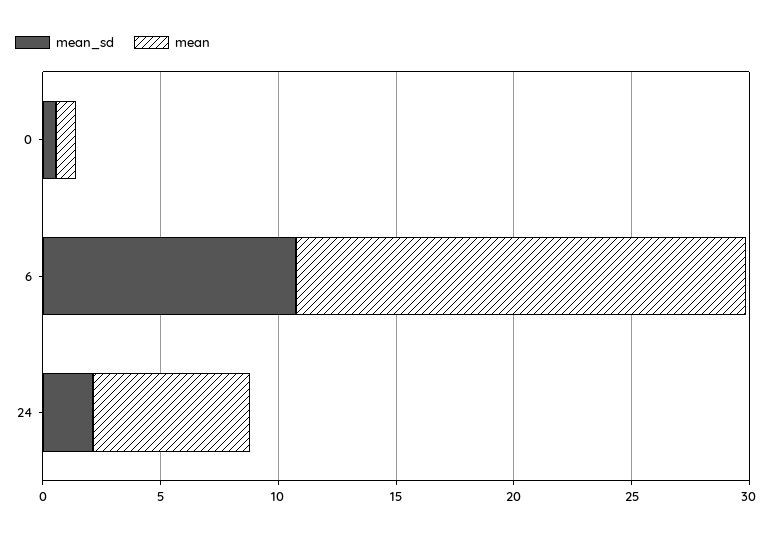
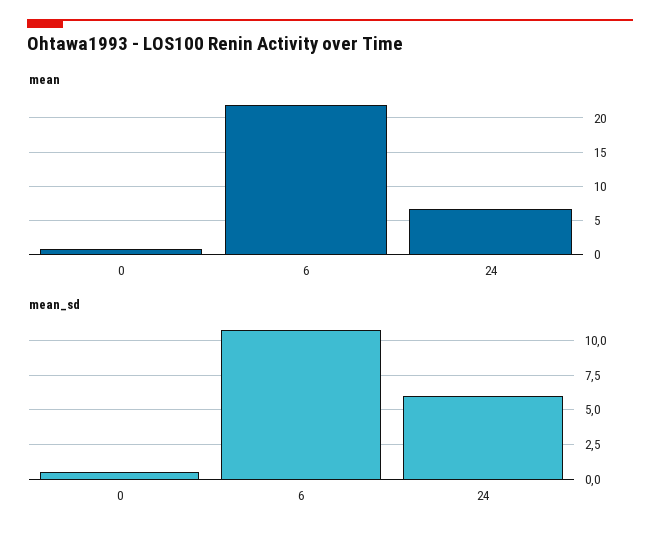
  {
    "mean_sd": {
      "0": 0.5,
      "6": 11,
-     "24": 2
+     "24": 6
    },
    "mean": {
      "0": 1,
-     "6": 19,
+     "6": 22,
      "24": 7
    }
  }

